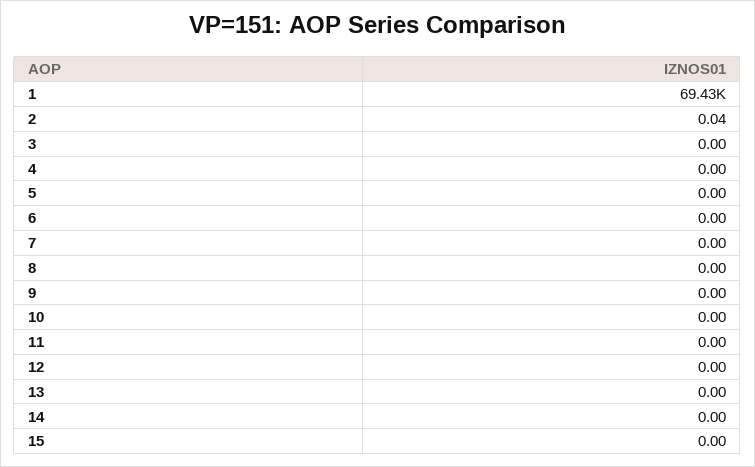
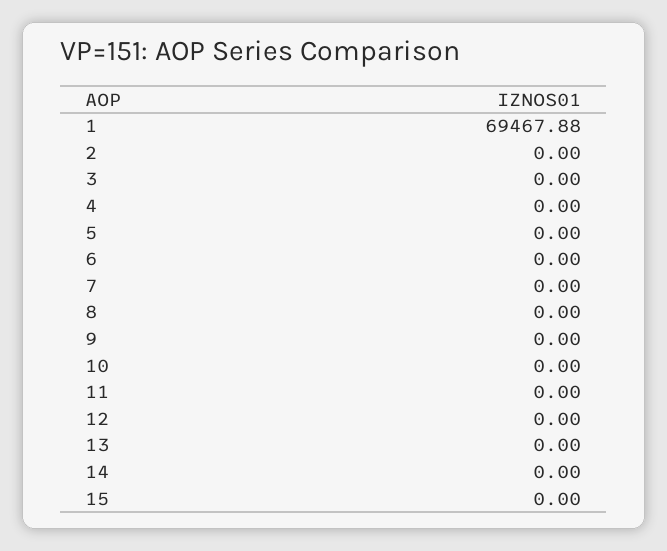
  {
-   "1": 69430,
+   "1": 69467.88,
-   "2": 0.04,
+   "2": 0,
    "3": 0,
    "4": 0,
    "5": 0,
    "6": 0,
    "7": 0,
    "8": 0,
    "9": 0,
    "10": 0,
    "11": 0,
    "12": 0,
    "13": 0,
    "14": 0,
    "15": 0
  }

